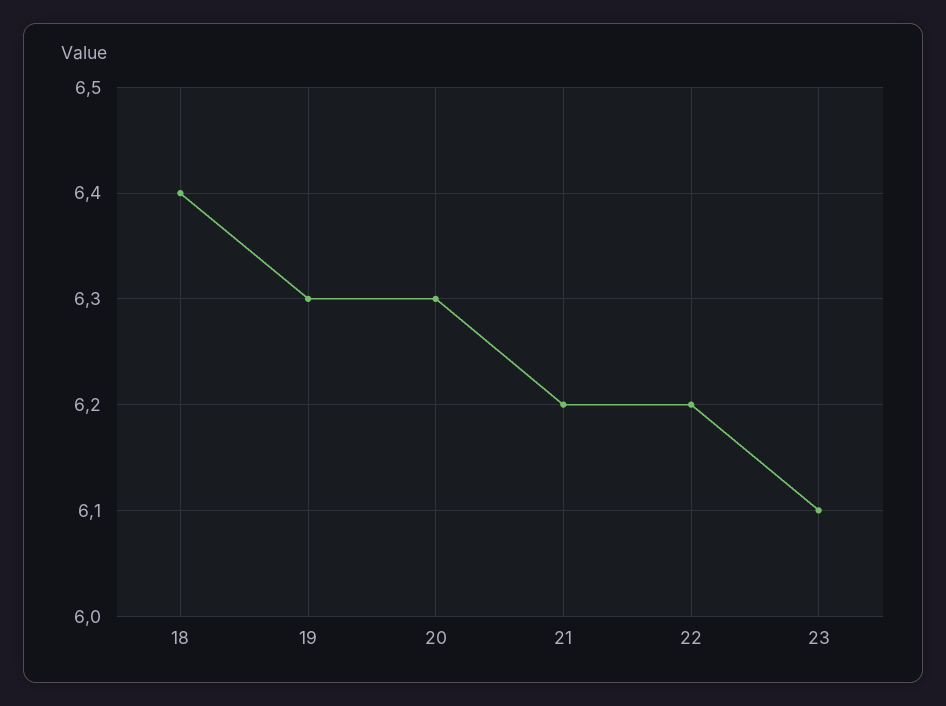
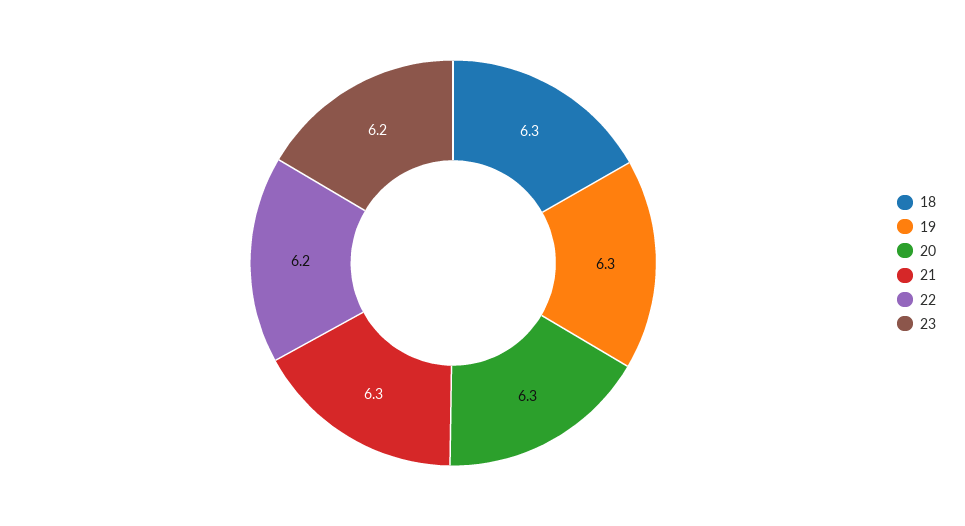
  {
-   "18": 6.4,
+   "18": 6.3,
    "19": 6.3,
    "20": 6.3,
-   "21": 6.2,
+   "21": 6.3,
    "22": 6.2,
-   "23": 6.1
+   "23": 6.2
  }

